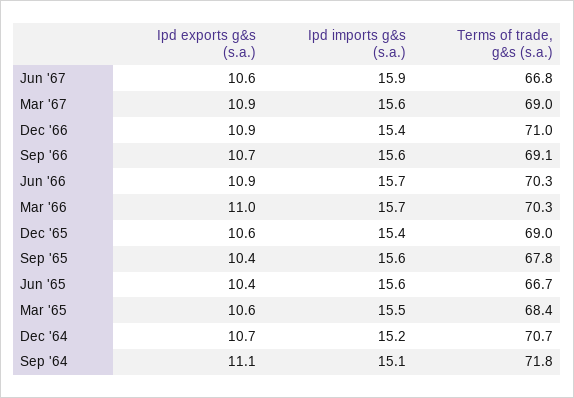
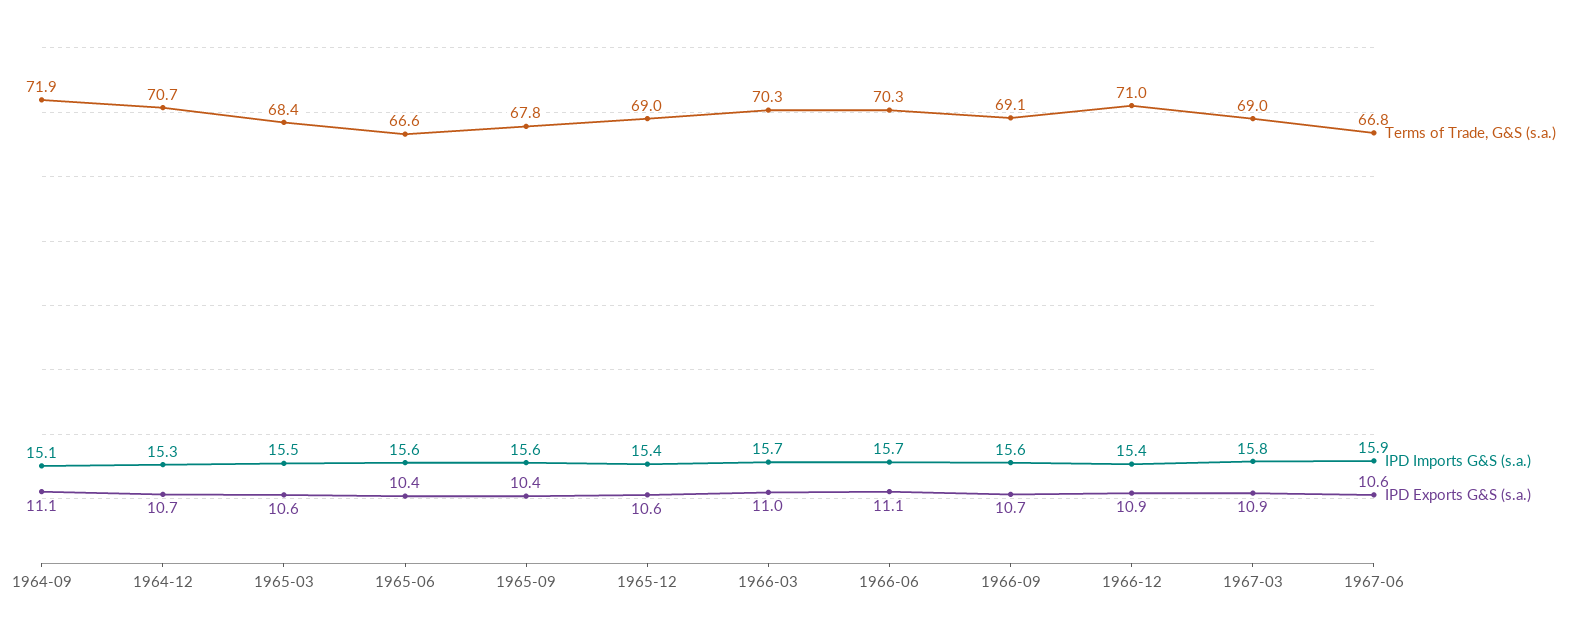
  {
    "Ipd exports g&s (s.a.)": {
      "Jun '67": 10.6,
      "Mar '67": 10.9,
      "Dec '66": 10.9,
      "Sep '66": 10.7,
-     "Jun '66": 10.9,
+     "Jun '66": 11.1,
      "Mar '66": 11,
      "Dec '65": 10.6,
      "Sep '65": 10.4,
      "Jun '65": 10.4,
      "Mar '65": 10.6,
      "Dec '64": 10.7,
      "Sep '64": 11.1
    },
    "Ipd imports g&s (s.a.)": {
      "Jun '67": 15.9,
-     "Mar '67": 15.6,
+     "Mar '67": 15.8,
      "Dec '66": 15.4,
      "Sep '66": 15.6,
      "Jun '66": 15.7,
      "Mar '66": 15.7,
      "Dec '65": 15.4,
      "Sep '65": 15.6,
      "Jun '65": 15.6,
      "Mar '65": 15.5,
-     "Dec '64": 15.2,
+     "Dec '64": 15.3,
      "Sep '64": 15.1
    },
    "Terms of trade, g&s (s.a.)": {
      "Jun '67": 66.8,
      "Mar '67": 69,
      "Dec '66": 71,
      "Sep '66": 69.1,
      "Jun '66": 70.3,
      "Mar '66": 70.3,
      "Dec '65": 69,
      "Sep '65": 67.8,
-     "Jun '65": 66.7,
+     "Jun '65": 66.6,
      "Mar '65": 68.4,
      "Dec '64": 70.7,
-     "Sep '64": 71.8
+     "Sep '64": 71.9
    }
  }

